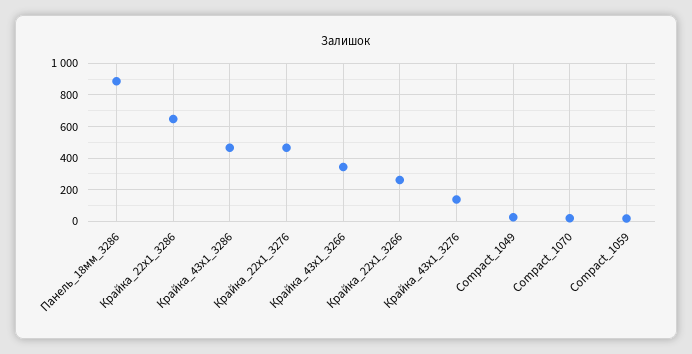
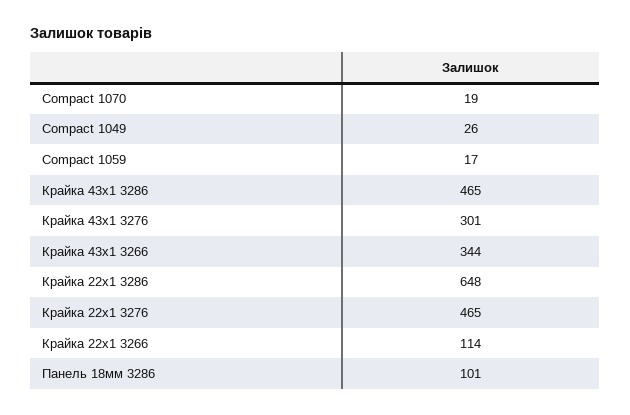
  {
-   "Панель_18мм_3286": 900,
+   "Панель_18мм_3286": 101,
    "Крайка_22x1_3286": 648,
    "Крайка_43x1_3286": 465,
    "Крайка_22x1_3276": 465,
    "Крайка_43x1_3266": 344,
-   "Крайка_22x1_3266": 250,
+   "Крайка_22x1_3266": 114,
-   "Крайка_43x1_3276": 150,
+   "Крайка_43x1_3276": 301,
    "Compact_1049": 26,
    "Compact_1070": 19,
    "Compact_1059": 17
  }

